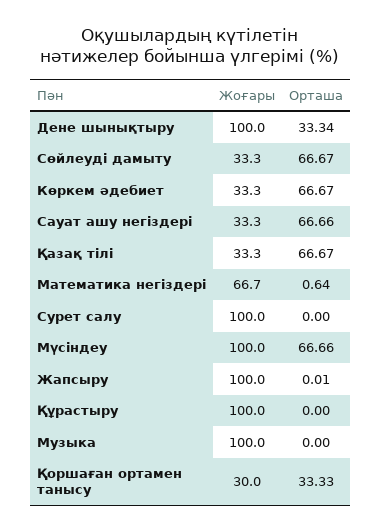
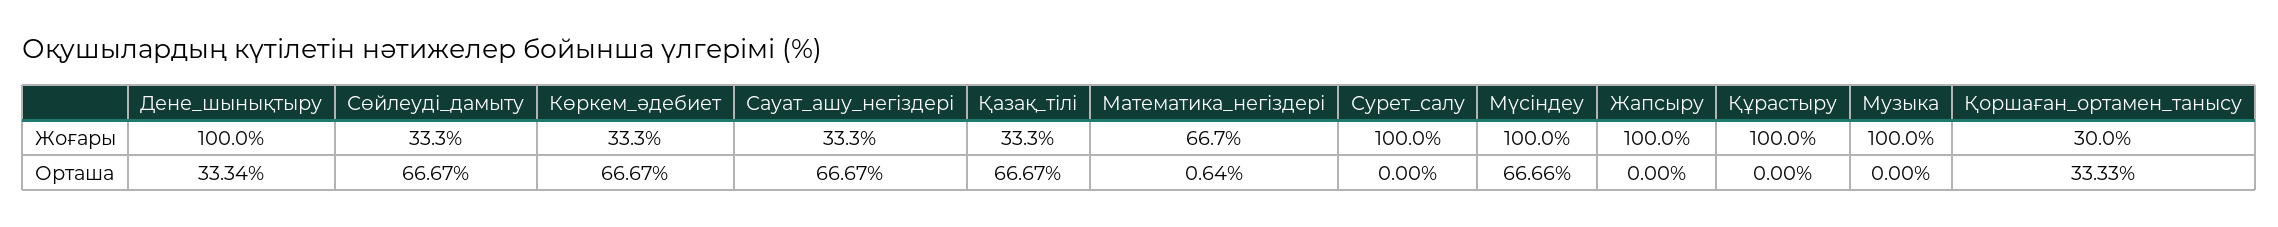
  {
    "Жоғары": {
      "Дене шынықтыру": 100,
      "Сөйлеуді дамыту": 33.3,
      "Көркем әдебиет": 33.3,
      "Сауат ашу негіздері": 33.3,
      "Қазақ тілі": 33.3,
      "Математика негіздері": 66.7,
      "Сурет салу": 100,
      "Мүсіндеу": 100,
      "Жапсыру": 100,
      "Құрастыру": 100,
      "Музыка": 100,
      "Қоршаған ортамен танысу": 30
    },
    "Орташа": {
      "Дене шынықтыру": 33.34,
      "Сөйлеуді дамыту": 66.67,
      "Көркем әдебиет": 66.67,
-     "Сауат ашу негіздері": 66.66,
+     "Сауат ашу негіздері": 66.67,
      "Қазақ тілі": 66.67,
      "Математика негіздері": 0.64,
      "Сурет салу": 0,
      "Мүсіндеу": 66.66,
-     "Жапсыру": 0.01,
+     "Жапсыру": 0,
      "Құрастыру": 0,
      "Музыка": 0,
      "Қоршаған ортамен танысу": 33.33
    }
  }

